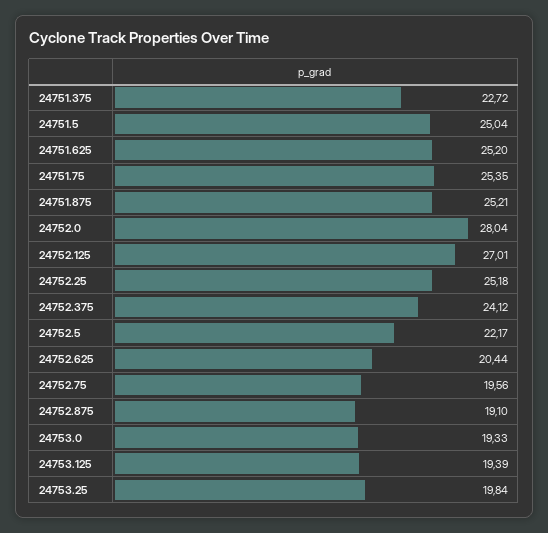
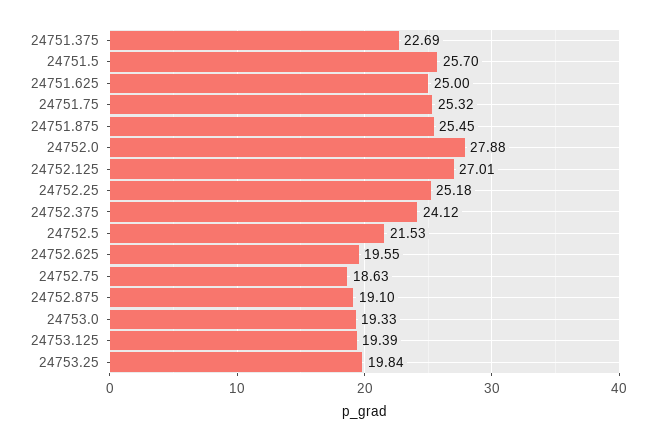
  {
-   "24751.375": 22.72,
+   "24751.375": 22.69,
-   "24751.5": 25.04,
+   "24751.5": 25.7,
-   "24751.625": 25.2,
+   "24751.625": 25,
-   "24751.75": 25.35,
+   "24751.75": 25.32,
-   "24751.875": 25.21,
+   "24751.875": 25.45,
-   "24752.0": 28.04,
+   "24752.0": 27.88,
    "24752.125": 27.01,
    "24752.25": 25.18,
    "24752.375": 24.12,
-   "24752.5": 22.17,
+   "24752.5": 21.53,
-   "24752.625": 20.44,
+   "24752.625": 19.55,
-   "24752.75": 19.56,
+   "24752.75": 18.63,
    "24752.875": 19.1,
    "24753.0": 19.33,
    "24753.125": 19.39,
    "24753.25": 19.84
  }

